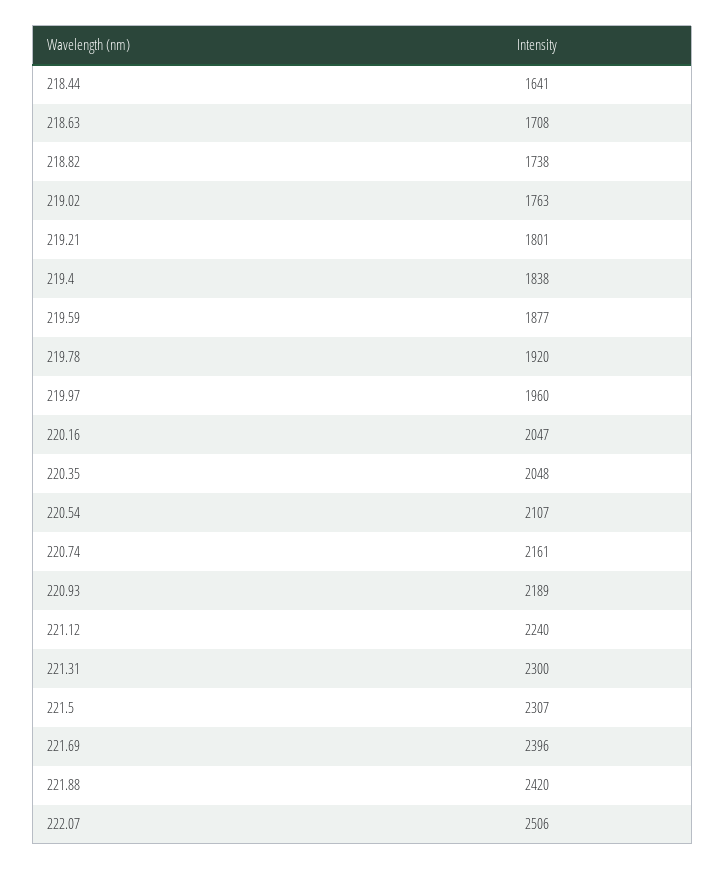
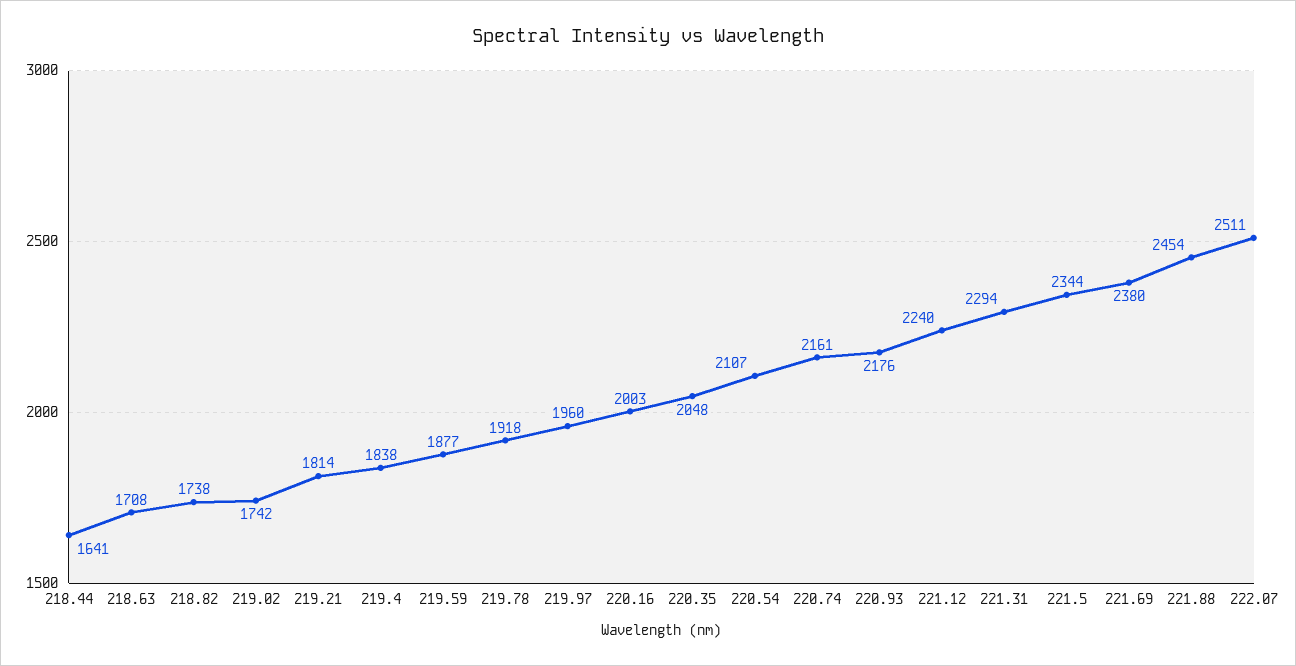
  {
    "218.44": 1641,
    "218.63": 1708,
    "218.82": 1738,
-   "219.02": 1763,
+   "219.02": 1742,
-   "219.21": 1801,
+   "219.21": 1814,
    "219.4": 1838,
    "219.59": 1877,
-   "219.78": 1920,
+   "219.78": 1918,
    "219.97": 1960,
-   "220.16": 2047,
+   "220.16": 2003,
    "220.35": 2048,
    "220.54": 2107,
    "220.74": 2161,
-   "220.93": 2189,
+   "220.93": 2176,
    "221.12": 2240,
-   "221.31": 2300,
+   "221.31": 2294,
-   "221.5": 2307,
+   "221.5": 2344,
-   "221.69": 2396,
+   "221.69": 2380,
-   "221.88": 2420,
+   "221.88": 2454,
-   "222.07": 2506
+   "222.07": 2511
  }

